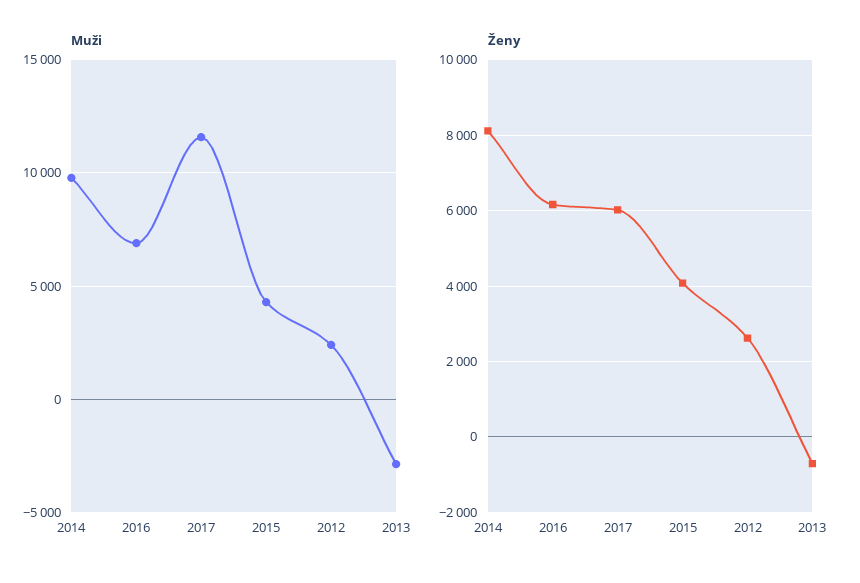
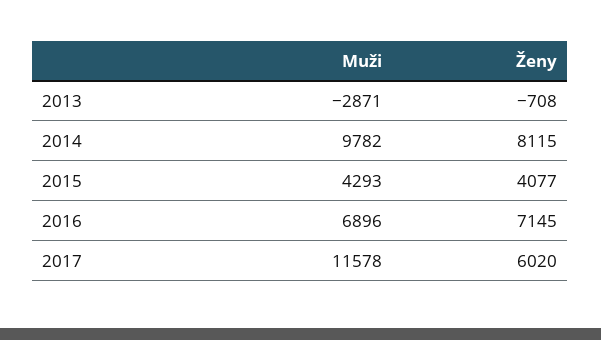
  {
    "Muži": {
      "2014": 9782,
      "2016": 6896,
      "2017": 11578,
      "2015": 4293,
-     "2012": 2500,
      "2013": -2871
    },
    "Ženy": {
      "2014": 8115,
-     "2016": 6200,
+     "2016": 7145,
      "2017": 6020,
      "2015": 4077,
-     "2012": 2600,
      "2013": -708
    }
  }

